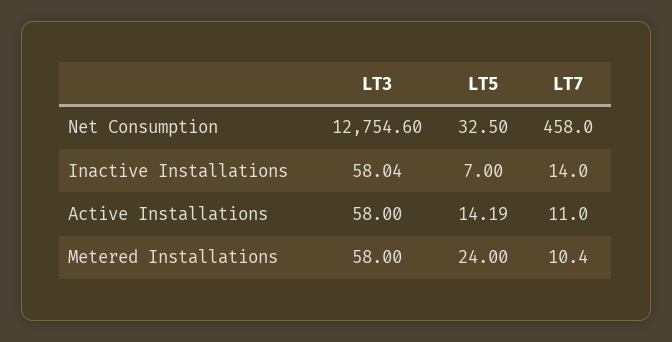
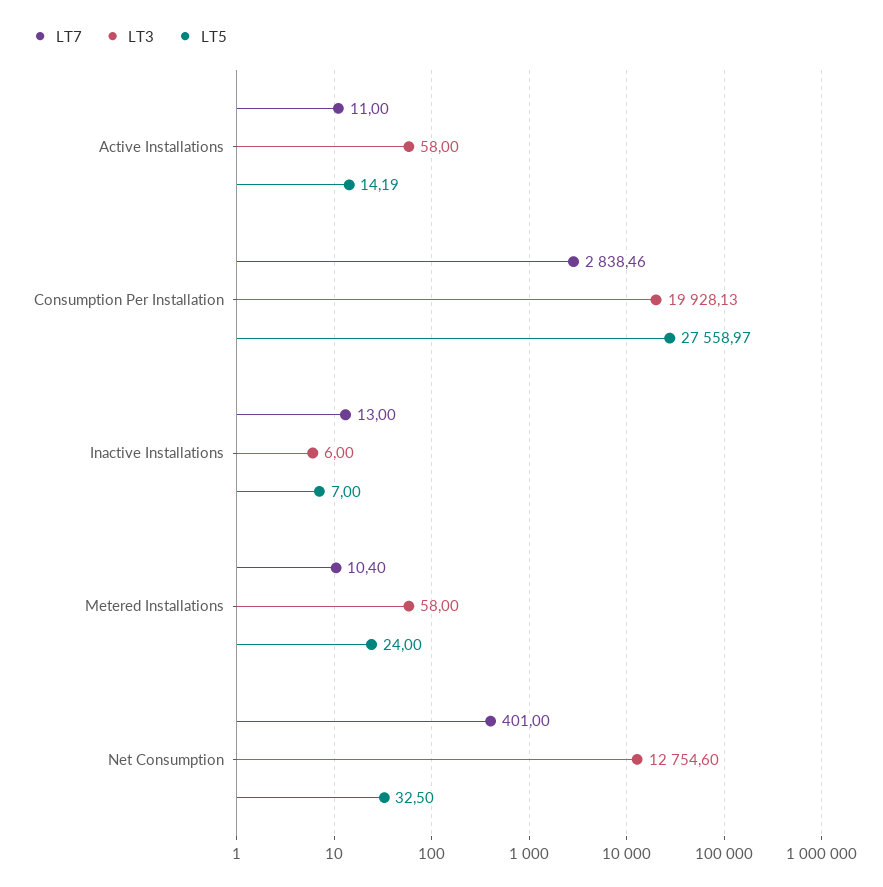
  {
    "LT3": {
      "Net Consumption": 12754.6,
-     "Inactive Installations": 58.04,
+     "Inactive Installations": 6,
      "Active Installations": 58,
-     "Metered Installations": 58
+     "Metered Installations": 58,
+     "Consumption Per Installation": 19928.13
    },
    "LT5": {
      "Net Consumption": 32.5,
      "Inactive Installations": 7,
      "Active Installations": 14.19,
-     "Metered Installations": 24
+     "Metered Installations": 24,
+     "Consumption Per Installation": 27558.97
    },
    "LT7": {
-     "Net Consumption": 458,
+     "Net Consumption": 401,
-     "Inactive Installations": 14,
+     "Inactive Installations": 13,
      "Active Installations": 11,
-     "Metered Installations": 10.4
+     "Metered Installations": 10.4,
+     "Consumption Per Installation": 2838.46
    }
  }

